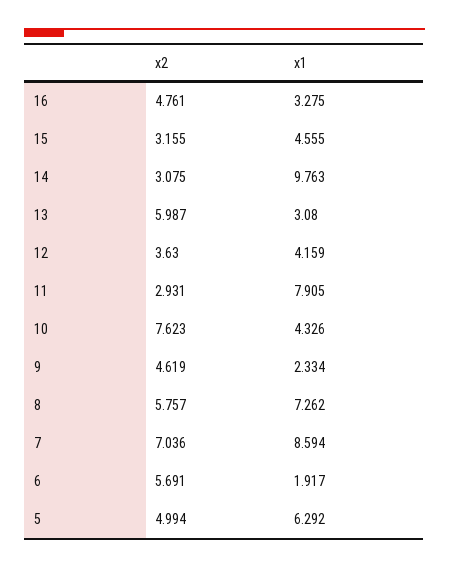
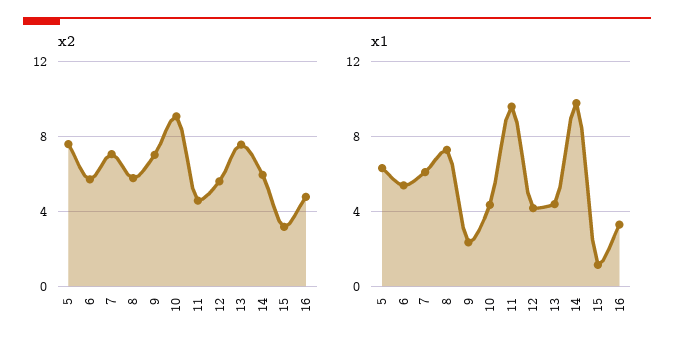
  {
    "x2": {
      "16": 4.761,
      "15": 3.155,
-     "14": 3.075,
+     "14": 6,
-     "13": 5.987,
+     "13": 7.5,
-     "12": 3.63,
+     "12": 5.5,
-     "11": 2.931,
+     "11": 4.5,
-     "10": 7.623,
+     "10": 9,
-     "9": 4.619,
+     "9": 7,
      "8": 5.757,
      "7": 7.036,
      "6": 5.691,
-     "5": 4.994
+     "5": 7.5
    },
    "x1": {
      "16": 3.275,
-     "15": 4.555,
+     "15": 1,
      "14": 9.763,
-     "13": 3.08,
+     "13": 4.5,
      "12": 4.159,
-     "11": 7.905,
+     "11": 9.5,
      "10": 4.326,
      "9": 2.334,
      "8": 7.262,
-     "7": 8.594,
+     "7": 6,
-     "6": 1.917,
+     "6": 5.5,
      "5": 6.292
    }
  }

